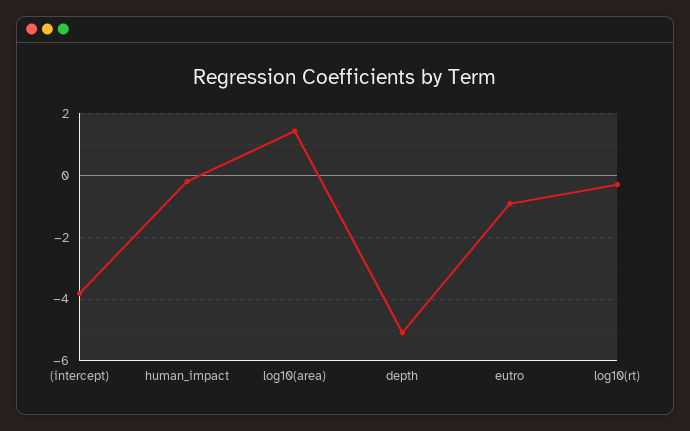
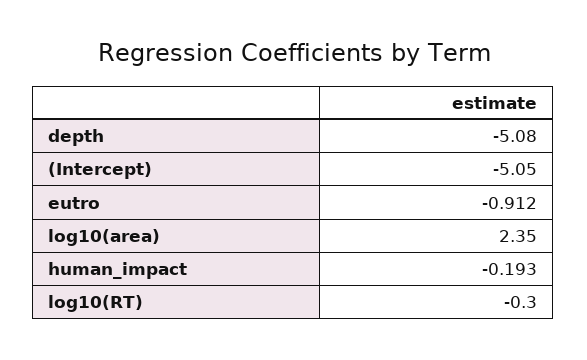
  {
-   "(intercept)": -3.8,
+   "(intercept)": -5.05,
    "human_impact": -0.193,
-   "log10(area)": 1.4,
+   "log10(area)": 2.35,
    "depth": -5.08,
    "eutro": -0.912,
    "log10(rt)": -0.3
  }

